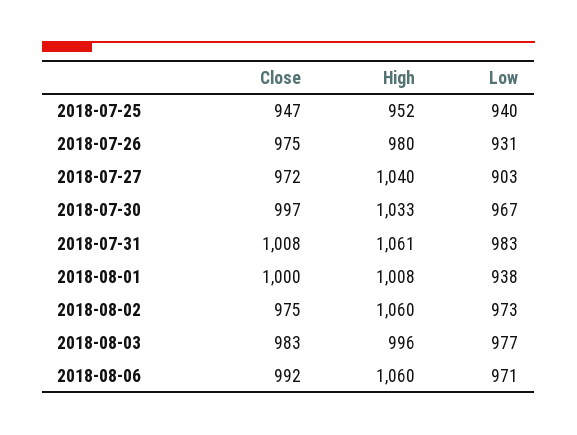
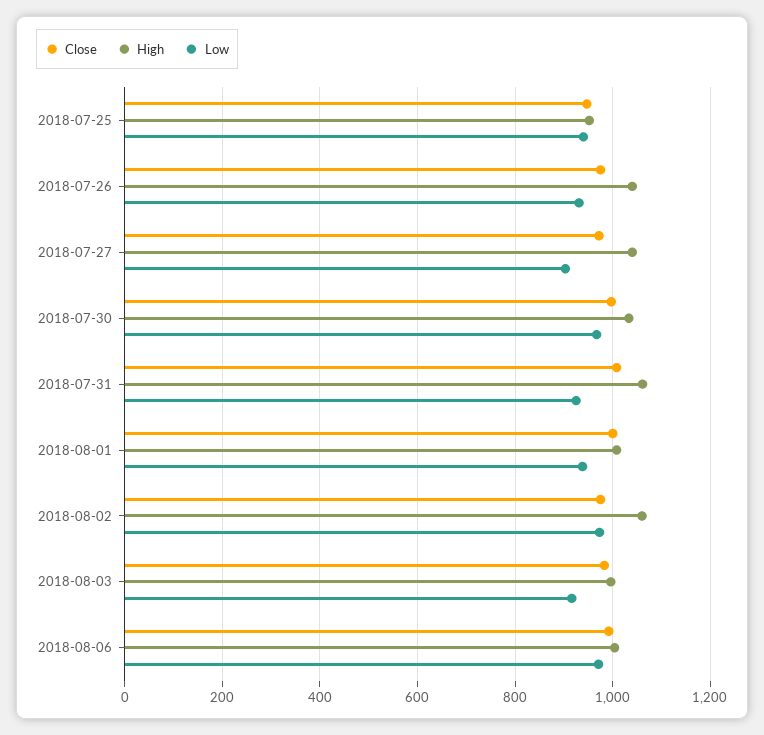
  {
    "Close": {
      "2018-07-25": 947,
      "2018-07-26": 975,
      "2018-07-27": 972,
      "2018-07-30": 997,
      "2018-07-31": 1008,
      "2018-08-01": 1000,
      "2018-08-02": 975,
      "2018-08-03": 983,
      "2018-08-06": 992
    },
    "High": {
      "2018-07-25": 952,
-     "2018-07-26": 980,
+     "2018-07-26": 1040,
      "2018-07-27": 1040,
      "2018-07-30": 1033,
      "2018-07-31": 1061,
      "2018-08-01": 1008,
      "2018-08-02": 1060,
      "2018-08-03": 996,
-     "2018-08-06": 1060
+     "2018-08-06": 1000
    },
    "Low": {
      "2018-07-25": 940,
      "2018-07-26": 931,
      "2018-07-27": 903,
      "2018-07-30": 967,
-     "2018-07-31": 983,
+     "2018-07-31": 920,
      "2018-08-01": 938,
      "2018-08-02": 973,
-     "2018-08-03": 977,
+     "2018-08-03": 920,
      "2018-08-06": 971
    }
  }

